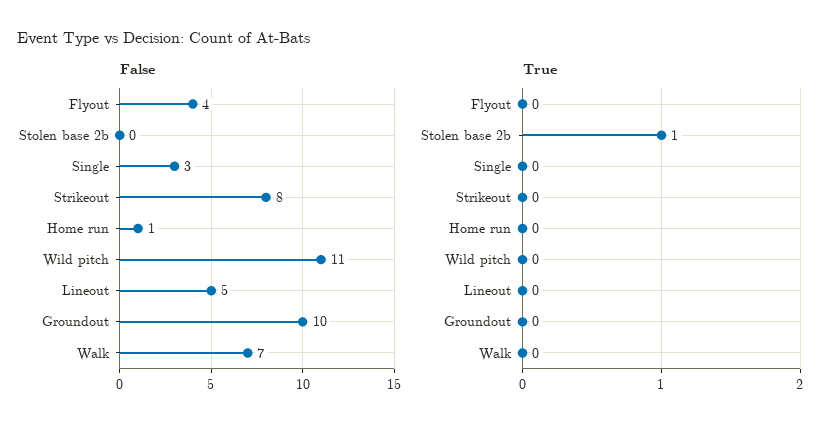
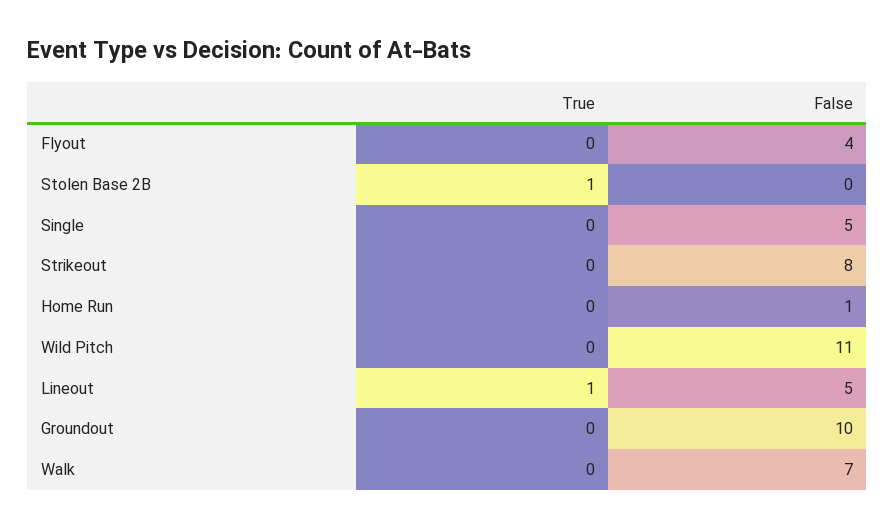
  {
    "False": {
      "Flyout": 4,
      "Stolen base 2b": 0,
-     "Single": 3,
+     "Single": 5,
      "Strikeout": 8,
      "Home run": 1,
      "Wild pitch": 11,
      "Lineout": 5,
      "Groundout": 10,
      "Walk": 7
    },
    "True": {
      "Flyout": 0,
      "Stolen base 2b": 1,
      "Single": 0,
      "Strikeout": 0,
      "Home run": 0,
      "Wild pitch": 0,
-     "Lineout": 0,
+     "Lineout": 1,
      "Groundout": 0,
      "Walk": 0
    }
  }

